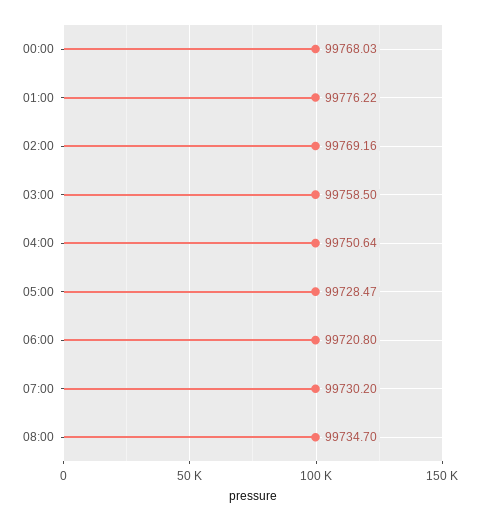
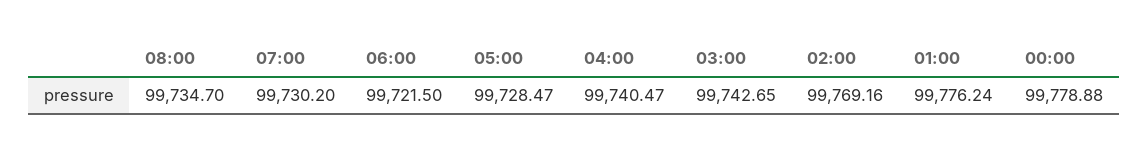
  {
-   "00:00": 99768.03,
+   "00:00": 99778.88,
-   "01:00": 99776.22,
+   "01:00": 99776.24,
    "02:00": 99769.16,
-   "03:00": 99758.5,
+   "03:00": 99742.65,
-   "04:00": 99750.64,
+   "04:00": 99740.47,
    "05:00": 99728.47,
-   "06:00": 99720.8,
+   "06:00": 99721.5,
    "07:00": 99730.2,
    "08:00": 99734.7
  }

